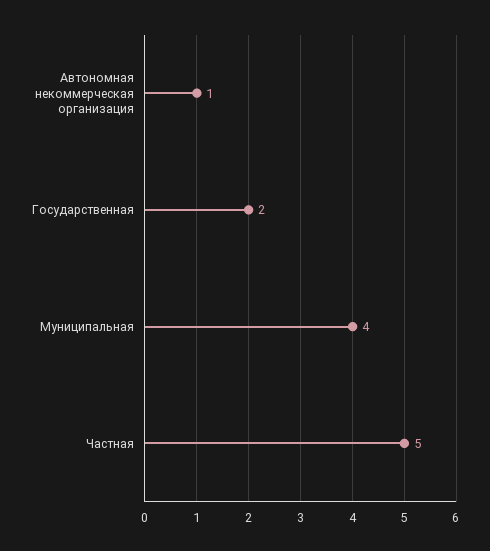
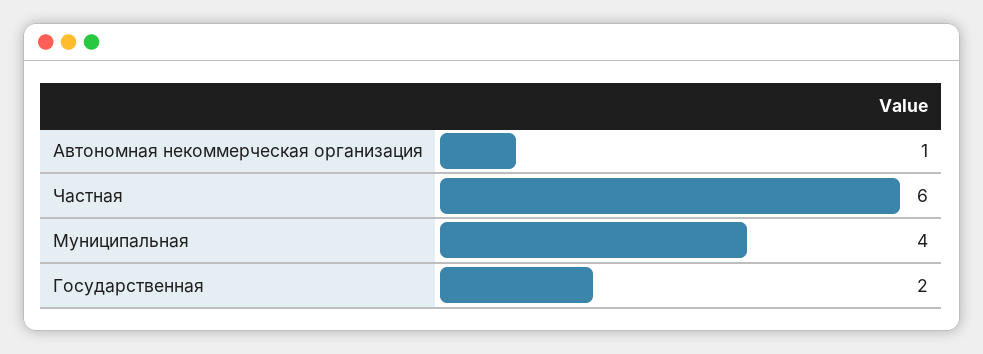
  {
    "Автономная некоммерческая организация": 1,
    "Государственная": 2,
    "Муниципальная": 4,
-   "Частная": 5
+   "Частная": 6
  }

